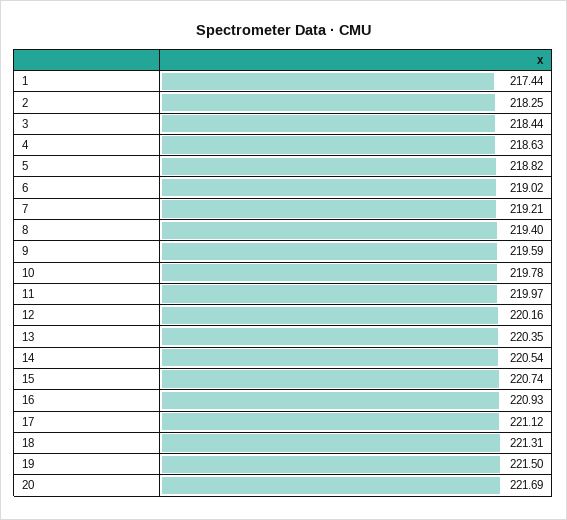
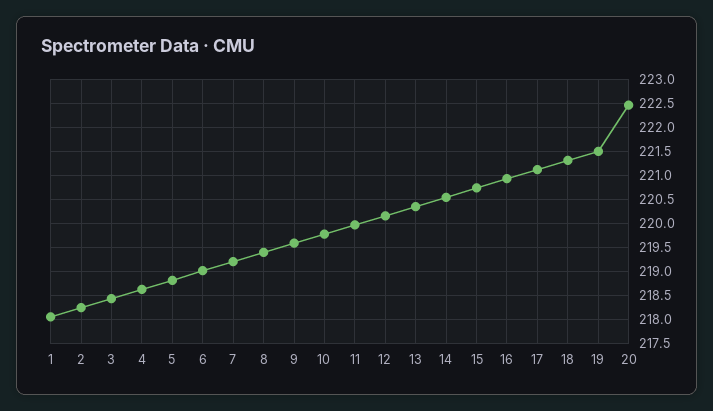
  {
-   "1": 217.44,
+   "1": 218,
    "2": 218.25,
    "3": 218.44,
    "4": 218.63,
    "5": 218.82,
    "6": 219.02,
    "7": 219.21,
    "8": 219.4,
    "9": 219.59,
    "10": 219.78,
    "11": 219.97,
    "12": 220.16,
    "13": 220.35,
    "14": 220.54,
    "15": 220.74,
    "16": 220.93,
    "17": 221.12,
    "18": 221.31,
    "19": 221.5,
-   "20": 221.69
+   "20": 222.5
  }

